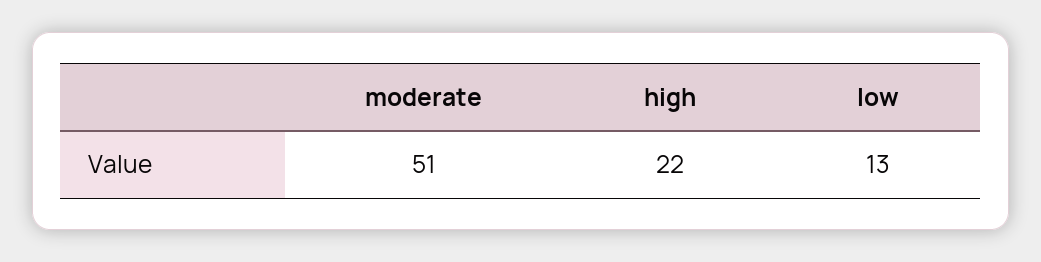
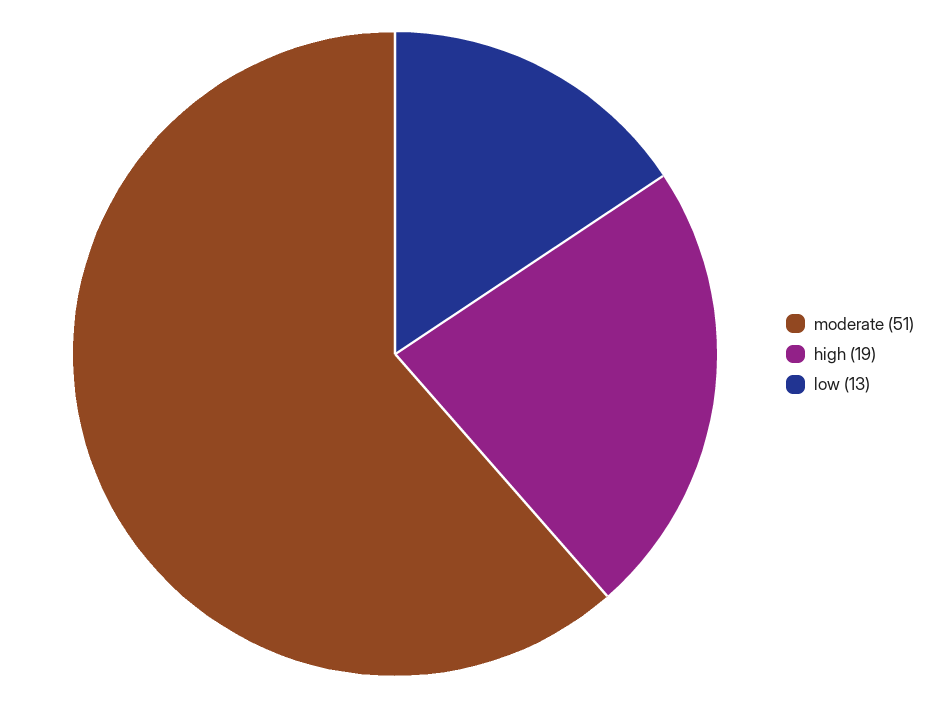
  {
    "moderate": 51,
-   "high": 22,
+   "high": 19,
    "low": 13
  }

